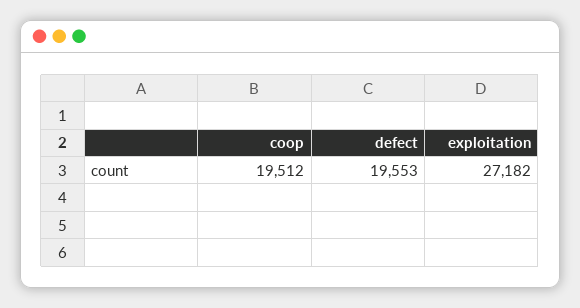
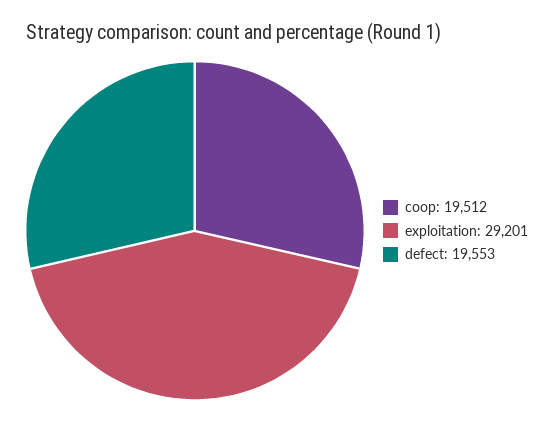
  {
    "coop": 19512,
    "defect": 19553,
-   "exploitation": 27182
+   "exploitation": 29201
  }

